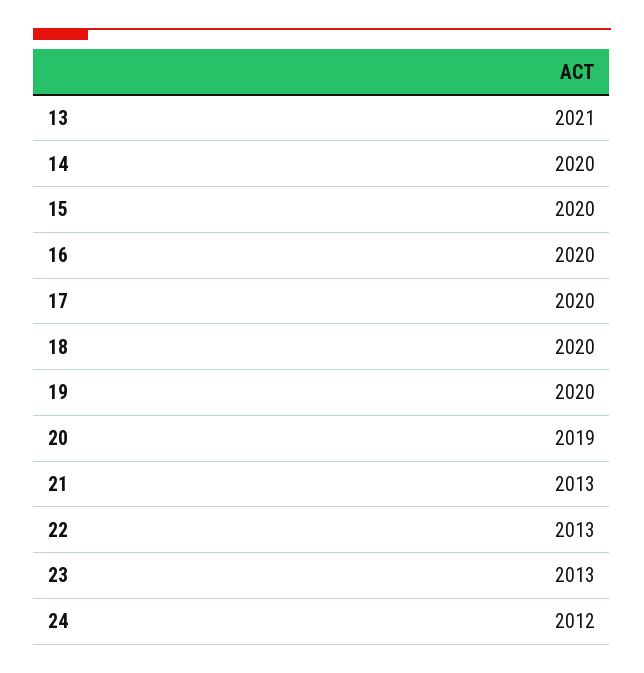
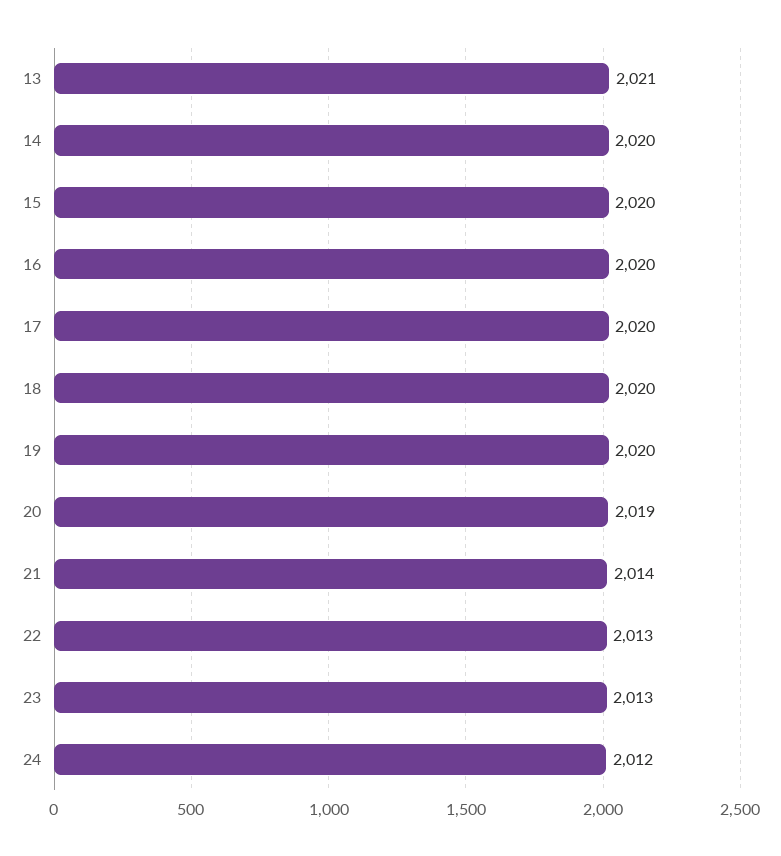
  {
    "13": 2021,
    "14": 2020,
    "15": 2020,
    "16": 2020,
    "17": 2020,
    "18": 2020,
    "19": 2020,
    "20": 2019,
-   "21": 2013,
+   "21": 2014,
    "22": 2013,
    "23": 2013,
    "24": 2012
  }

